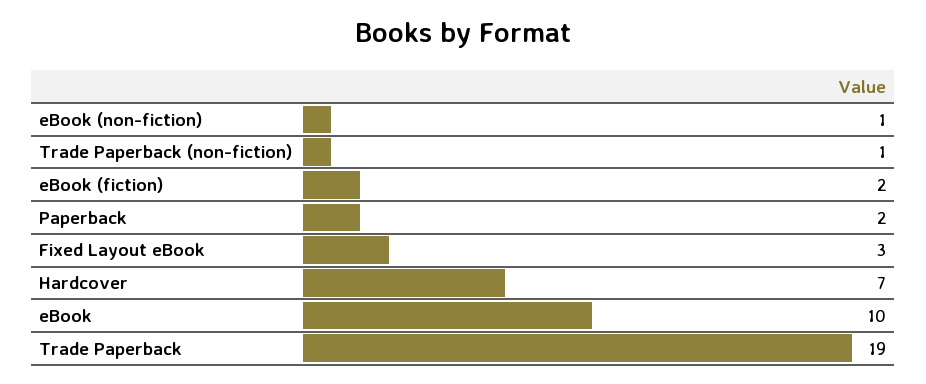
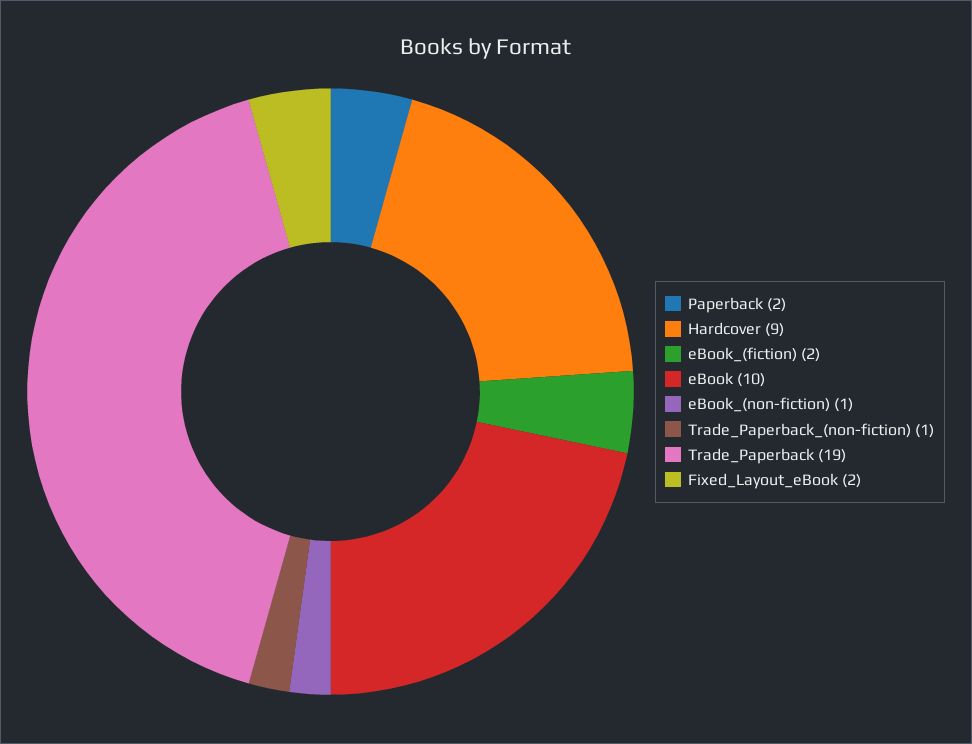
  {
    "eBook (non-fiction)": 1,
    "Trade Paperback (non-fiction)": 1,
    "eBook (fiction)": 2,
    "Paperback": 2,
-   "Fixed Layout eBook": 3,
+   "Fixed Layout eBook": 2,
-   "Hardcover": 7,
+   "Hardcover": 9,
    "eBook": 10,
    "Trade Paperback": 19
  }

